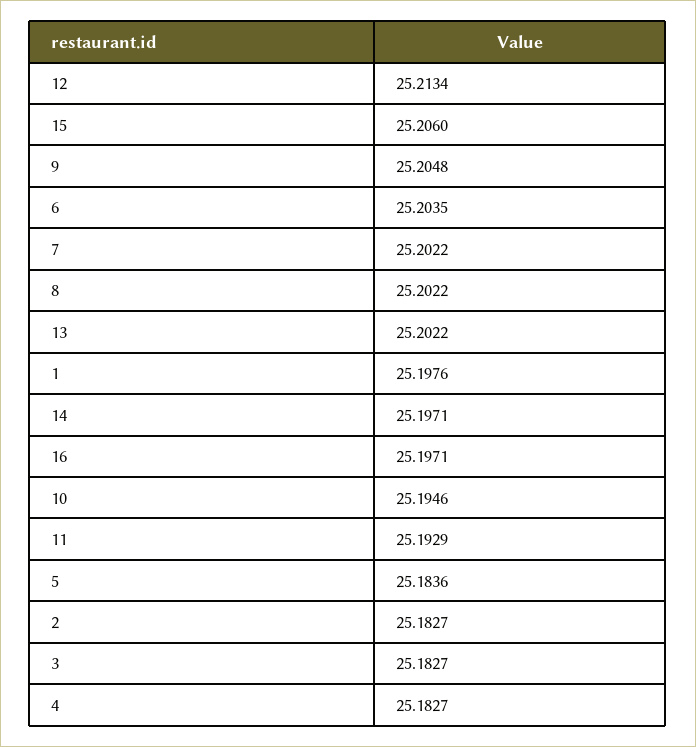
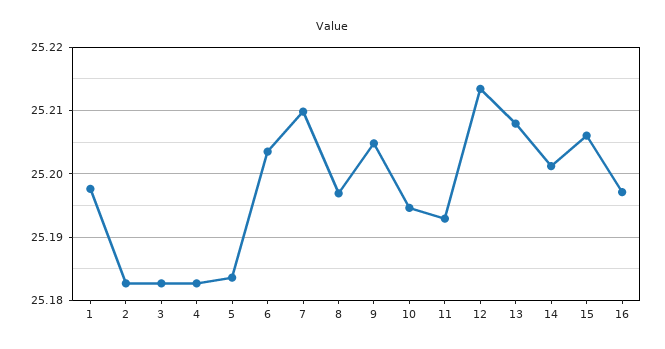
  {
    "12": 25.2134,
    "15": 25.206,
    "9": 25.2048,
    "6": 25.2035,
-   "7": 25.2022,
+   "7": 25.21,
-   "8": 25.2022,
+   "8": 25.197,
-   "13": 25.2022,
+   "13": 25.208,
    "1": 25.1976,
-   "14": 25.1971,
+   "14": 25.201,
    "16": 25.1971,
    "10": 25.1946,
    "11": 25.1929,
    "5": 25.1836,
    "2": 25.1827,
    "3": 25.1827,
    "4": 25.1827
  }

